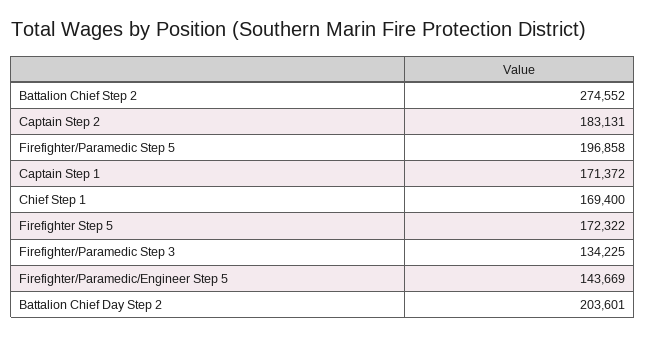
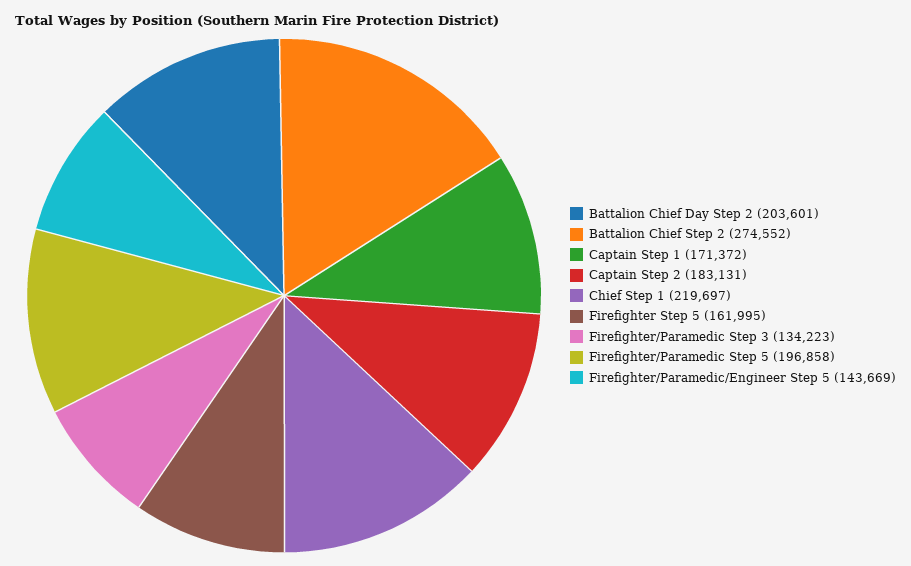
  {
    "Battalion Chief Step 2": 274552,
    "Captain Step 2": 183131,
    "Firefighter/Paramedic Step 5": 196858,
    "Captain Step 1": 171372,
-   "Chief Step 1": 169400,
+   "Chief Step 1": 219697,
-   "Firefighter Step 5": 172322,
+   "Firefighter Step 5": 161995,
-   "Firefighter/Paramedic Step 3": 134225,
+   "Firefighter/Paramedic Step 3": 134223,
    "Firefighter/Paramedic/Engineer Step 5": 143669,
    "Battalion Chief Day Step 2": 203601
  }

